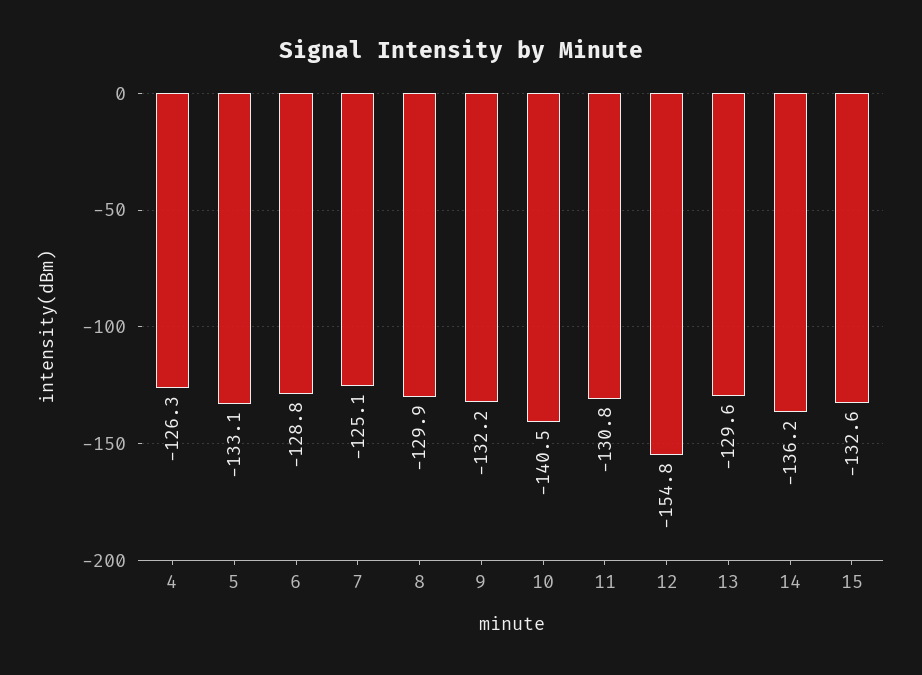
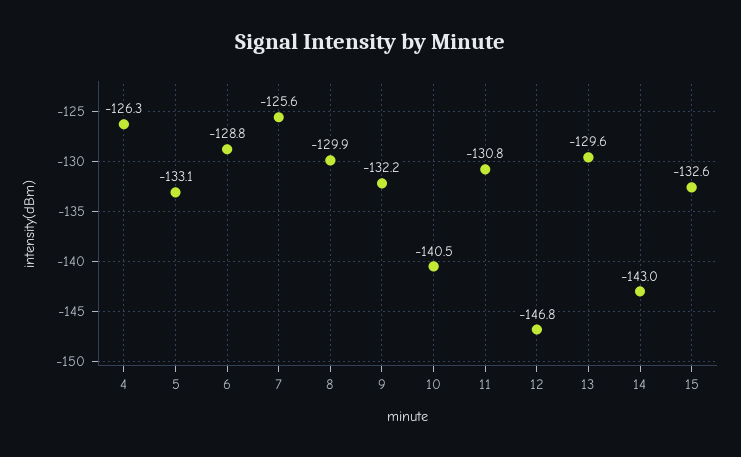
  {
    "4": -126.3,
    "5": -133.1,
    "6": -128.8,
-   "7": -125.1,
+   "7": -125.6,
    "8": -129.9,
    "9": -132.2,
    "10": -140.5,
    "11": -130.8,
-   "12": -154.8,
+   "12": -146.8,
    "13": -129.6,
-   "14": -136.2,
+   "14": -143,
    "15": -132.6
  }

